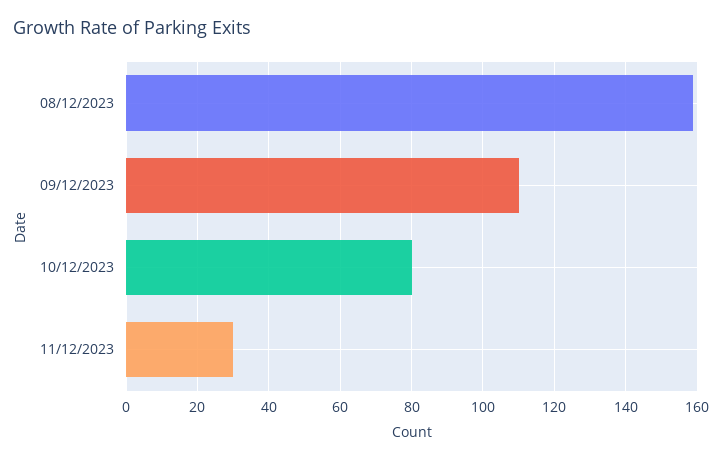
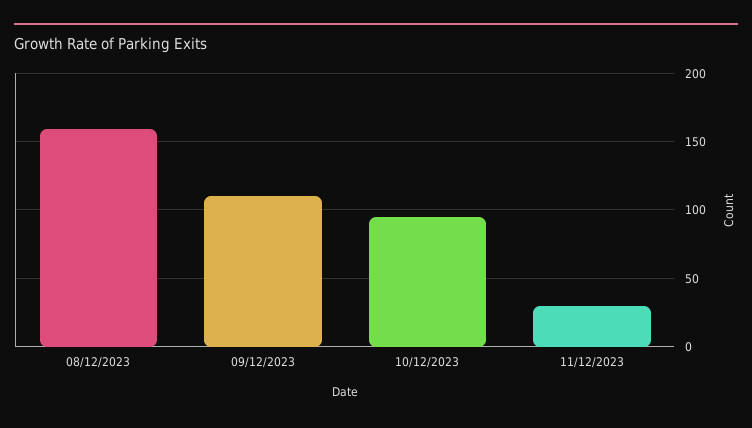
  {
    "08/12/2023": 160,
    "09/12/2023": 110,
-   "10/12/2023": 80,
+   "10/12/2023": 95,
    "11/12/2023": 30
  }

